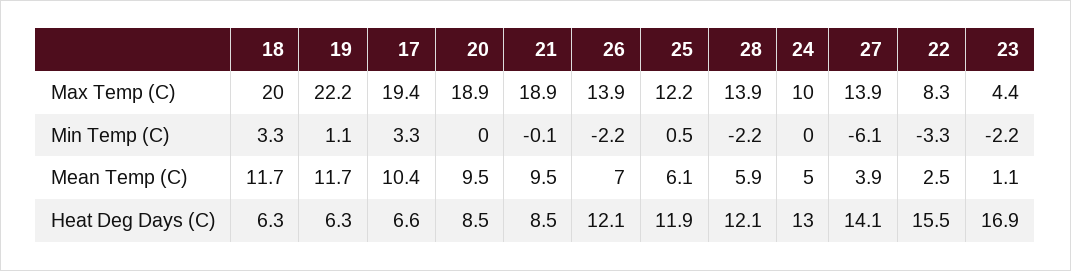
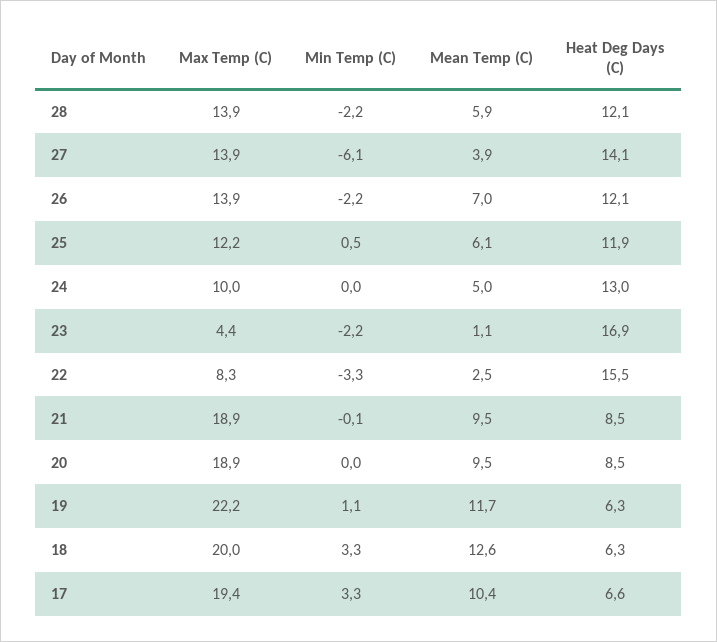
  {
    "18": {
      "Max Temp (C)": 20,
      "Min Temp (C)": 3.3,
-     "Mean Temp (C)": 11.7,
+     "Mean Temp (C)": 12.6,
      "Heat Deg Days (C)": 6.3
    },
    "19": {
      "Max Temp (C)": 22.2,
      "Min Temp (C)": 1.1,
      "Mean Temp (C)": 11.7,
      "Heat Deg Days (C)": 6.3
    },
    "17": {
      "Max Temp (C)": 19.4,
      "Min Temp (C)": 3.3,
      "Mean Temp (C)": 10.4,
      "Heat Deg Days (C)": 6.6
    },
    "20": {
      "Max Temp (C)": 18.9,
      "Min Temp (C)": 0,
      "Mean Temp (C)": 9.5,
      "Heat Deg Days (C)": 8.5
    },
    "21": {
      "Max Temp (C)": 18.9,
      "Min Temp (C)": -0.1,
      "Mean Temp (C)": 9.5,
      "Heat Deg Days (C)": 8.5
    },
    "26": {
      "Max Temp (C)": 13.9,
      "Min Temp (C)": -2.2,
      "Mean Temp (C)": 7,
      "Heat Deg Days (C)": 12.1
    },
    "25": {
      "Max Temp (C)": 12.2,
      "Min Temp (C)": 0.5,
      "Mean Temp (C)": 6.1,
      "Heat Deg Days (C)": 11.9
    },
    "28": {
      "Max Temp (C)": 13.9,
      "Min Temp (C)": -2.2,
      "Mean Temp (C)": 5.9,
      "Heat Deg Days (C)": 12.1
    },
    "24": {
      "Max Temp (C)": 10,
      "Min Temp (C)": 0,
      "Mean Temp (C)": 5,
      "Heat Deg Days (C)": 13
    },
    "27": {
      "Max Temp (C)": 13.9,
      "Min Temp (C)": -6.1,
      "Mean Temp (C)": 3.9,
      "Heat Deg Days (C)": 14.1
    },
    "22": {
      "Max Temp (C)": 8.3,
      "Min Temp (C)": -3.3,
      "Mean Temp (C)": 2.5,
      "Heat Deg Days (C)": 15.5
    },
    "23": {
      "Max Temp (C)": 4.4,
      "Min Temp (C)": -2.2,
      "Mean Temp (C)": 1.1,
      "Heat Deg Days (C)": 16.9
    }
  }

